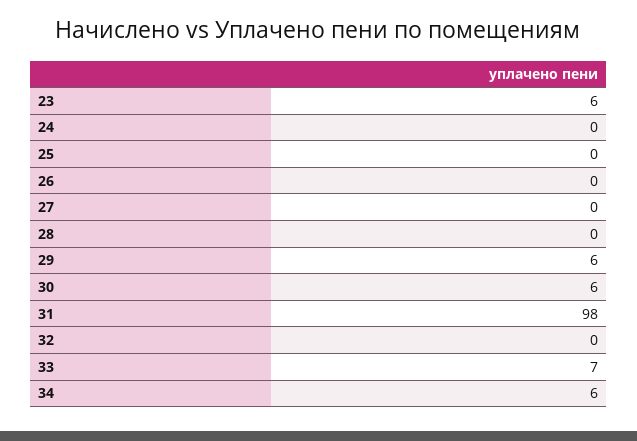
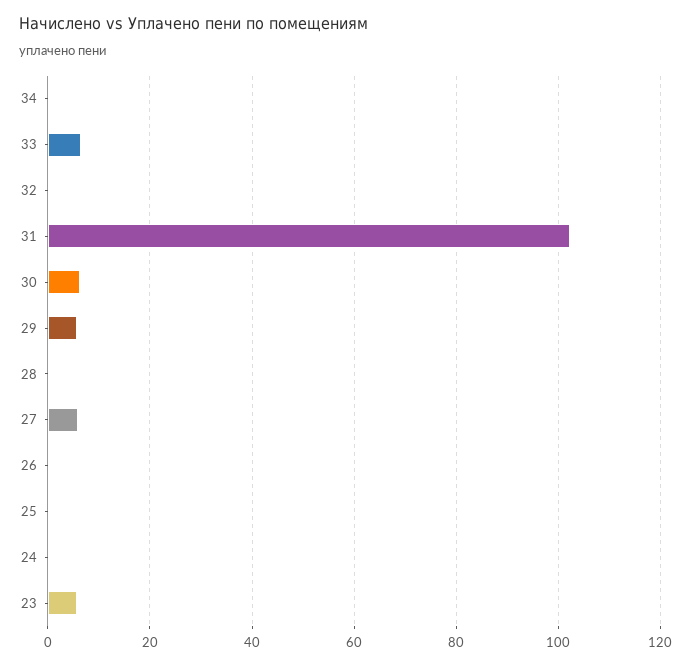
  {
    "23": 6,
    "24": 0,
    "25": 0,
    "26": 0,
-   "27": 0,
+   "27": 6,
    "28": 0,
    "29": 6,
    "30": 6,
-   "31": 98,
+   "31": 102,
    "32": 0,
    "33": 7,
-   "34": 6
+   "34": 0
  }

